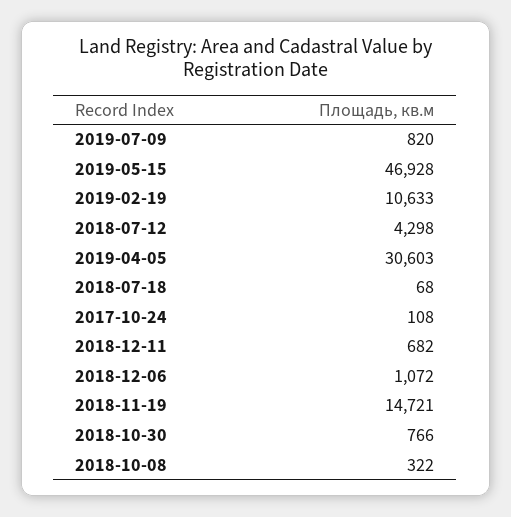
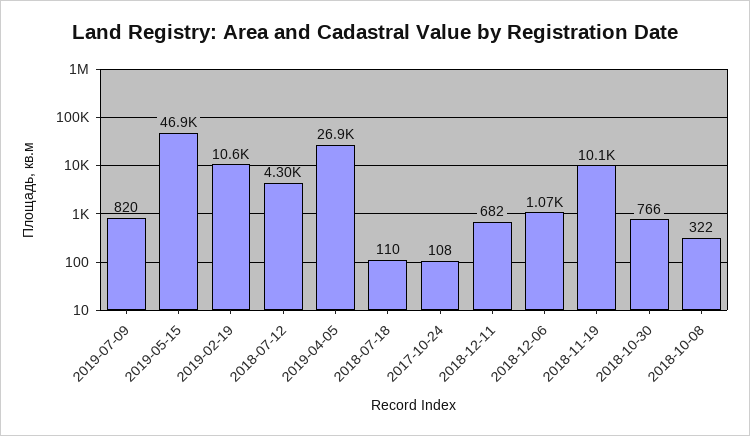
  {
    "2019-07-09": 820,
    "2019-05-15": 46928,
    "2019-02-19": 10633,
    "2018-07-12": 4298,
-   "2019-04-05": 30603,
+   "2019-04-05": 26900,
-   "2018-07-18": 68,
+   "2018-07-18": 110,
    "2017-10-24": 108,
    "2018-12-11": 682,
    "2018-12-06": 1072,
-   "2018-11-19": 14721,
+   "2018-11-19": 10100,
    "2018-10-30": 766,
    "2018-10-08": 322
  }

